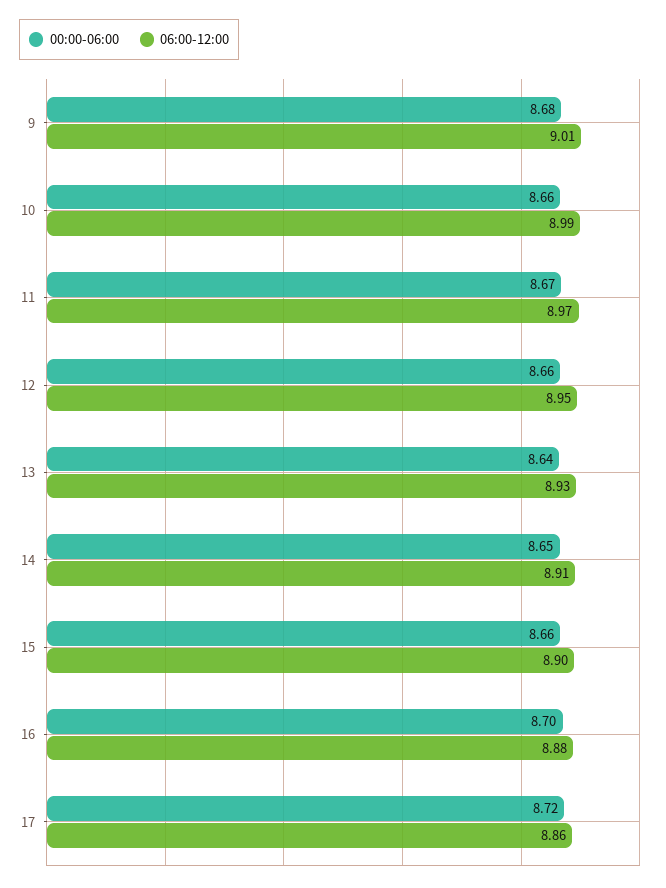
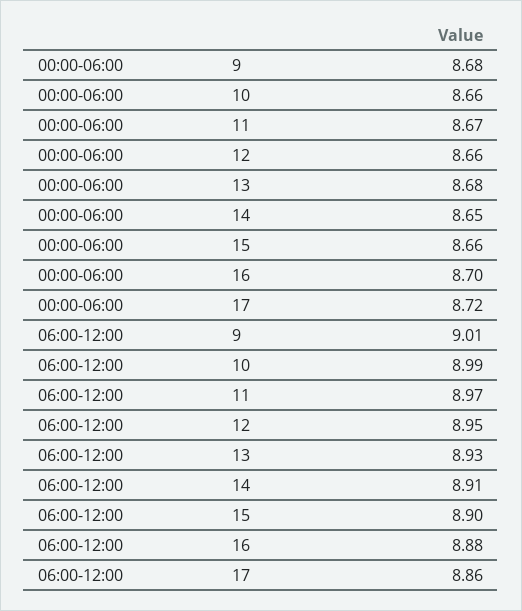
  {
    "00:00-06:00": {
      "9": 8.68,
      "10": 8.66,
      "11": 8.67,
      "12": 8.66,
-     "13": 8.64,
+     "13": 8.68,
      "14": 8.65,
      "15": 8.66,
      "16": 8.7,
      "17": 8.72
    },
    "06:00-12:00": {
      "9": 9.01,
      "10": 8.99,
      "11": 8.97,
      "12": 8.95,
      "13": 8.93,
      "14": 8.91,
      "15": 8.9,
      "16": 8.88,
      "17": 8.86
    }
  }

